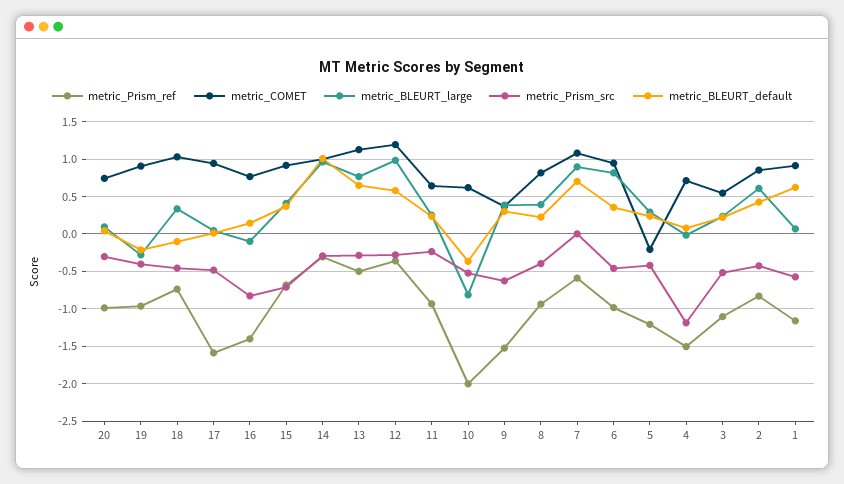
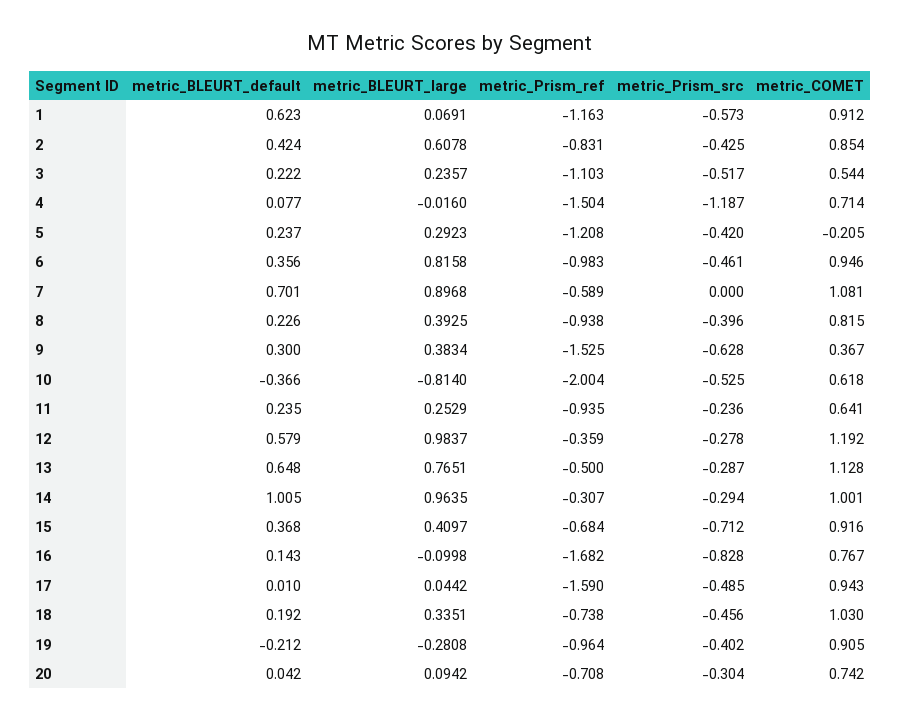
  {
    "metric_Prism_ref": {
-     "20": -1,
+     "20": -0.708,
      "19": -0.964,
      "18": -0.738,
      "17": -1.59,
-     "16": -1.4,
+     "16": -1.682,
      "15": -0.684,
      "14": -0.307,
      "13": -0.5,
      "12": -0.359,
      "11": -0.935,
      "10": -2.004,
      "9": -1.525,
      "8": -0.938,
      "7": -0.589,
      "6": -0.983,
      "5": -1.208,
      "4": -1.504,
      "3": -1.103,
      "2": -0.831,
      "1": -1.163
    },
    "metric_COMET": {
      "20": 0.742,
      "19": 0.905,
      "18": 1.03,
      "17": 0.943,
      "16": 0.767,
      "15": 0.916,
      "14": 1.001,
      "13": 1.128,
      "12": 1.192,
      "11": 0.641,
      "10": 0.618,
      "9": 0.367,
      "8": 0.815,
      "7": 1.081,
      "6": 0.946,
      "5": -0.205,
      "4": 0.714,
      "3": 0.544,
      "2": 0.854,
      "1": 0.912
    },
    "metric_BLEURT_large": {
      "20": 0.0942,
      "19": -0.2808,
      "18": 0.3351,
      "17": 0.0442,
      "16": -0.0998,
      "15": 0.4097,
      "14": 0.9635,
      "13": 0.7651,
      "12": 0.9837,
      "11": 0.2529,
      "10": -0.814,
      "9": 0.3834,
      "8": 0.3925,
      "7": 0.8968,
      "6": 0.8158,
      "5": 0.2923,
      "4": -0.016,
      "3": 0.2357,
      "2": 0.6078,
      "1": 0.0691
    },
    "metric_Prism_src": {
      "20": -0.304,
      "19": -0.402,
      "18": -0.456,
      "17": -0.485,
      "16": -0.828,
      "15": -0.712,
      "14": -0.294,
      "13": -0.287,
      "12": -0.278,
      "11": -0.236,
      "10": -0.525,
      "9": -0.628,
      "8": -0.396,
      "7": 0,
      "6": -0.461,
      "5": -0.42,
      "4": -1.187,
      "3": -0.517,
      "2": -0.425,
      "1": -0.573
    },
    "metric_BLEURT_default": {
      "20": 0.042,
      "19": -0.212,
-     "18": -0.1,
+     "18": 0.192,
      "17": 0.01,
      "16": 0.143,
      "15": 0.368,
      "14": 1.005,
      "13": 0.648,
      "12": 0.579,
      "11": 0.235,
      "10": -0.366,
      "9": 0.3,
      "8": 0.226,
      "7": 0.701,
      "6": 0.356,
      "5": 0.237,
      "4": 0.077,
      "3": 0.222,
      "2": 0.424,
      "1": 0.623
    }
  }

